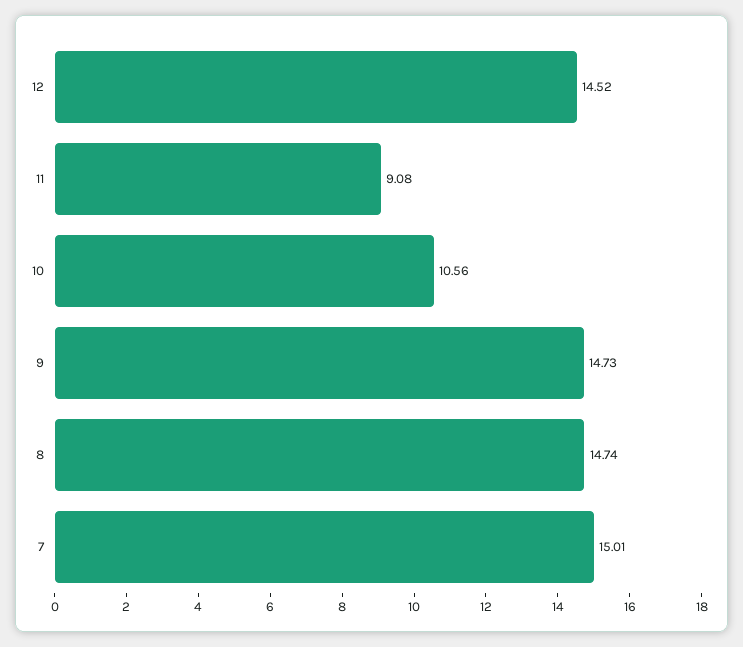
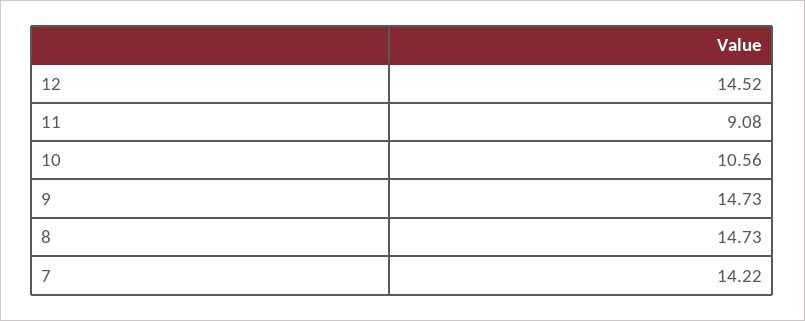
  {
    "12": 14.52,
    "11": 9.08,
    "10": 10.56,
    "9": 14.73,
-   "8": 14.74,
+   "8": 14.73,
-   "7": 15.01
+   "7": 14.22
  }

